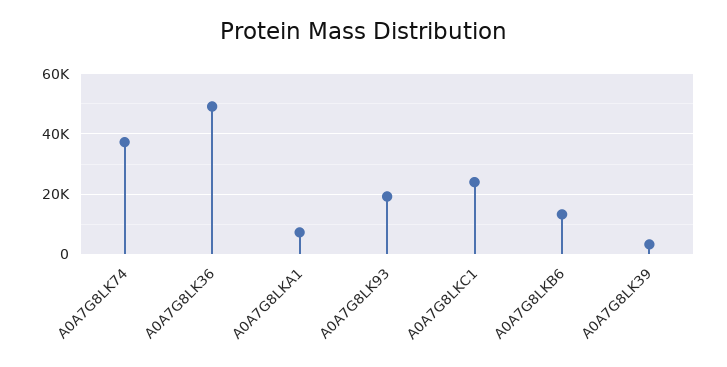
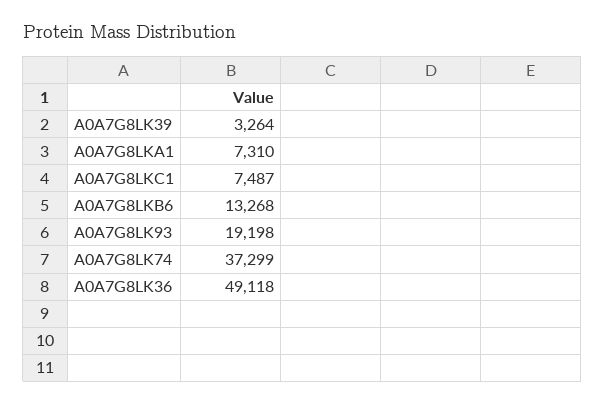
  {
    "A0A7G8LK74": 37299,
    "A0A7G8LK36": 49118,
    "A0A7G8LKA1": 7310,
    "A0A7G8LK93": 19198,
-   "A0A7G8LKC1": 24000,
+   "A0A7G8LKC1": 7487,
    "A0A7G8LKB6": 13268,
    "A0A7G8LK39": 3264
  }

